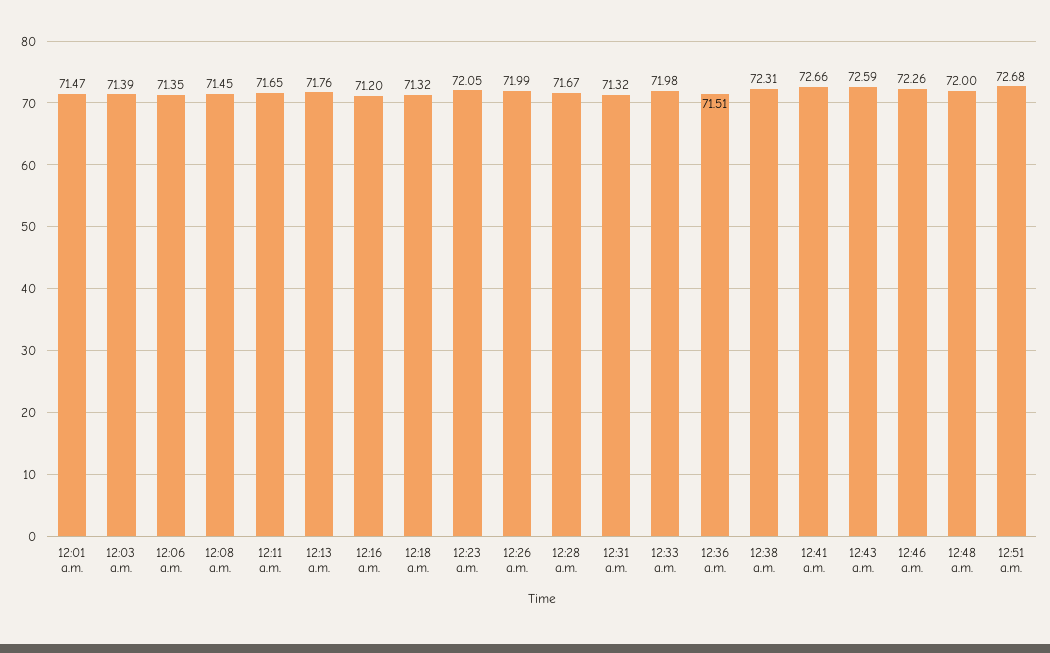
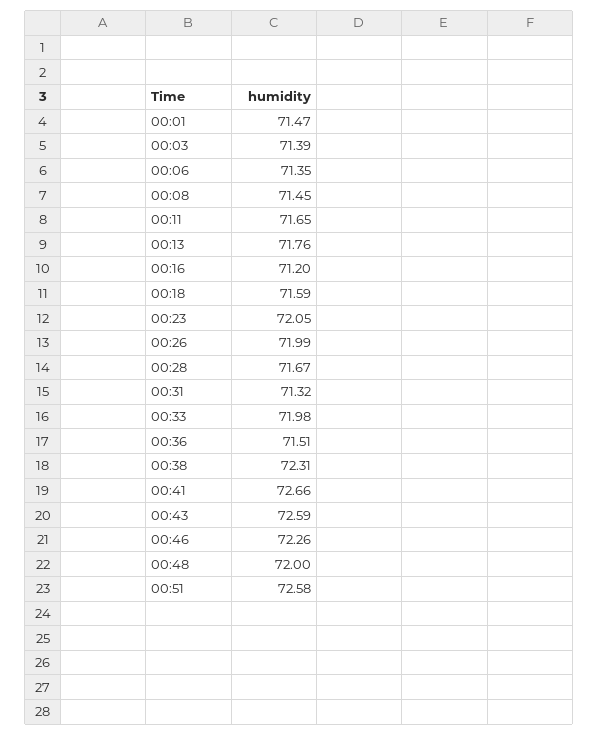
  {
    "12:01 a.m.": 71.47,
    "12:03 a.m.": 71.39,
    "12:06 a.m.": 71.35,
    "12:08 a.m.": 71.45,
    "12:11 a.m.": 71.65,
    "12:13 a.m.": 71.76,
    "12:16 a.m.": 71.2,
-   "12:18 a.m.": 71.32,
+   "12:18 a.m.": 71.59,
    "12:23 a.m.": 72.05,
    "12:26 a.m.": 71.99,
    "12:28 a.m.": 71.67,
    "12:31 a.m.": 71.32,
    "12:33 a.m.": 71.98,
    "12:36 a.m.": 71.51,
    "12:38 a.m.": 72.31,
    "12:41 a.m.": 72.66,
    "12:43 a.m.": 72.59,
    "12:46 a.m.": 72.26,
    "12:48 a.m.": 72,
-   "12:51 a.m.": 72.68
+   "12:51 a.m.": 72.58
  }

